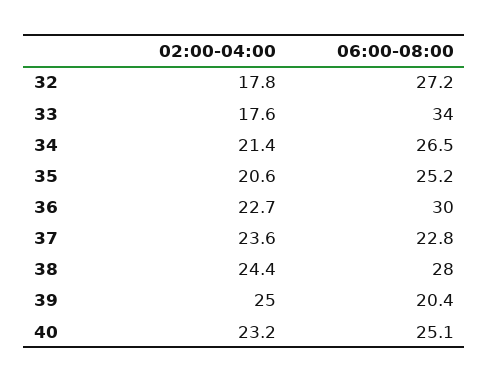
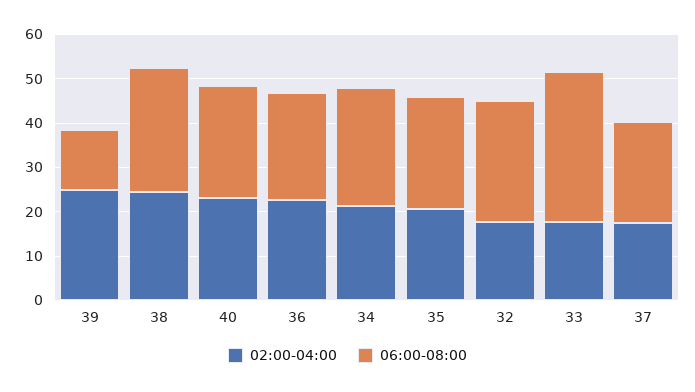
  {
    "02:00-04:00": {
      "32": 17.8,
      "33": 17.6,
      "34": 21.4,
      "35": 20.6,
      "36": 22.7,
-     "37": 23.6,
+     "37": 18,
      "38": 24.4,
      "39": 25,
      "40": 23.2
    },
    "06:00-08:00": {
      "32": 27.2,
      "33": 34,
      "34": 26.5,
      "35": 25.2,
-     "36": 30,
+     "36": 24,
      "37": 22.8,
      "38": 28,
-     "39": 20.4,
+     "39": 14,
      "40": 25.1
    }
  }

